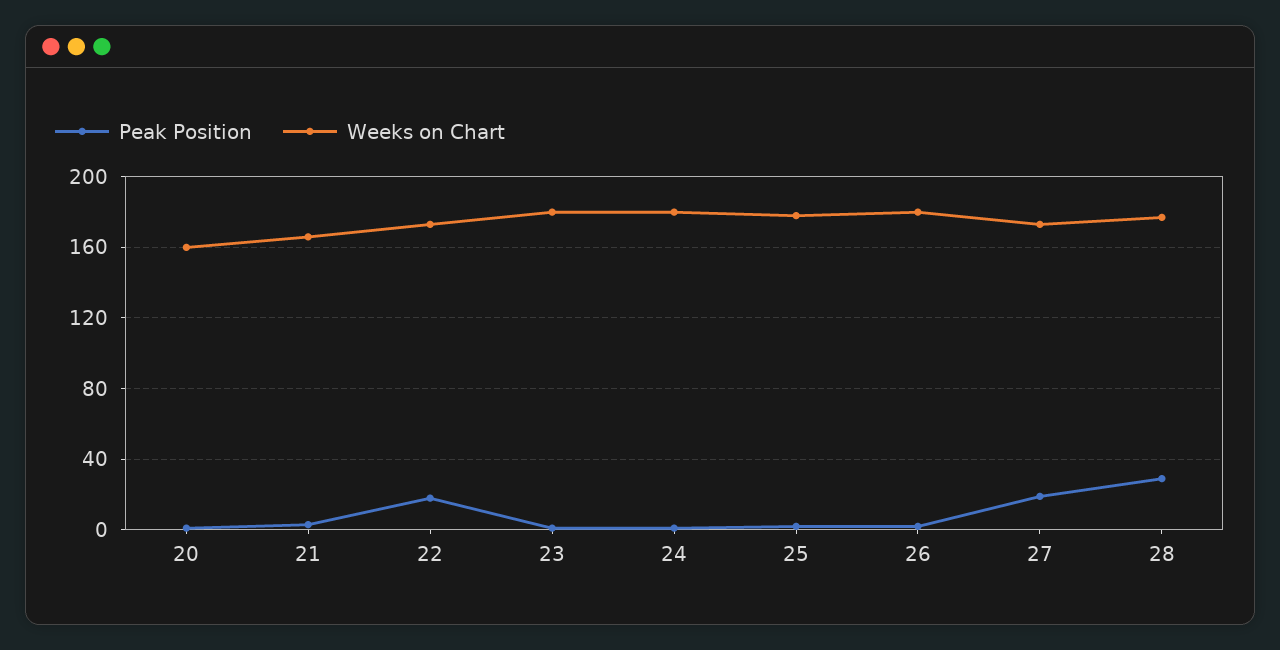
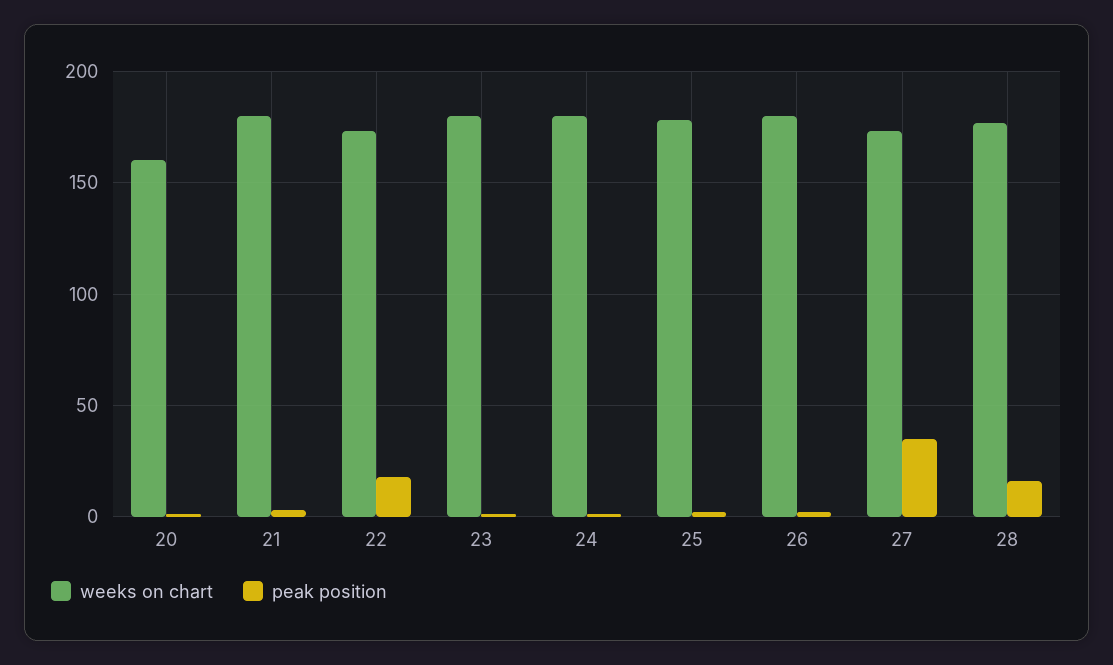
  {
    "Peak Position": {
      "20": 0,
      "21": 5,
      "22": 20,
      "23": 0,
      "24": 0,
      "25": 0,
      "26": 0,
-     "27": 20,
+     "27": 35,
-     "28": 30
+     "28": 15
    },
    "Weeks on Chart": {
      "20": 160,
-     "21": 165,
+     "21": 180,
      "22": 175,
      "23": 180,
      "24": 180,
      "25": 180,
      "26": 180,
      "27": 175,
      "28": 175
    }
  }

